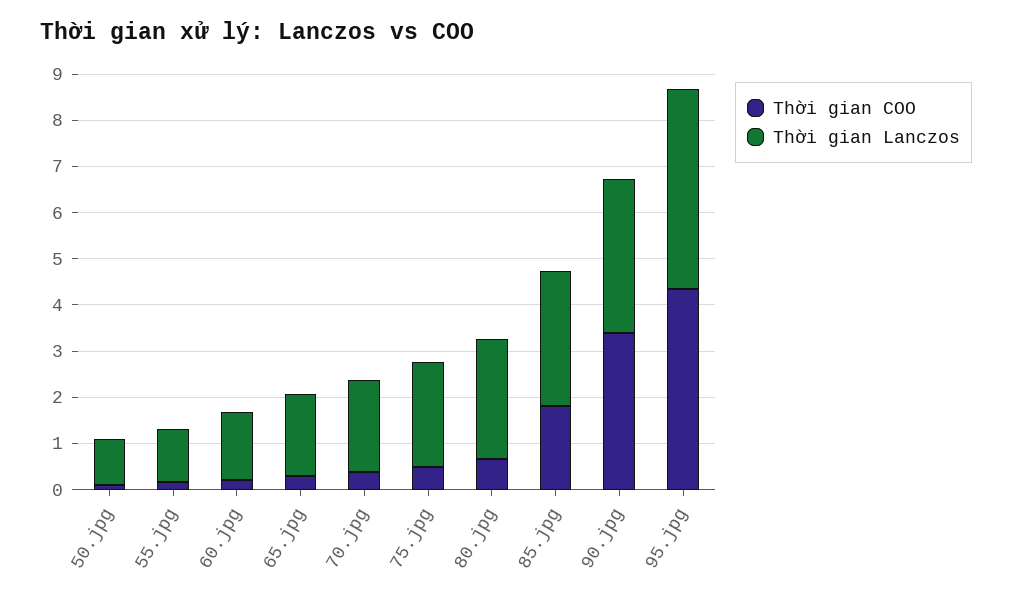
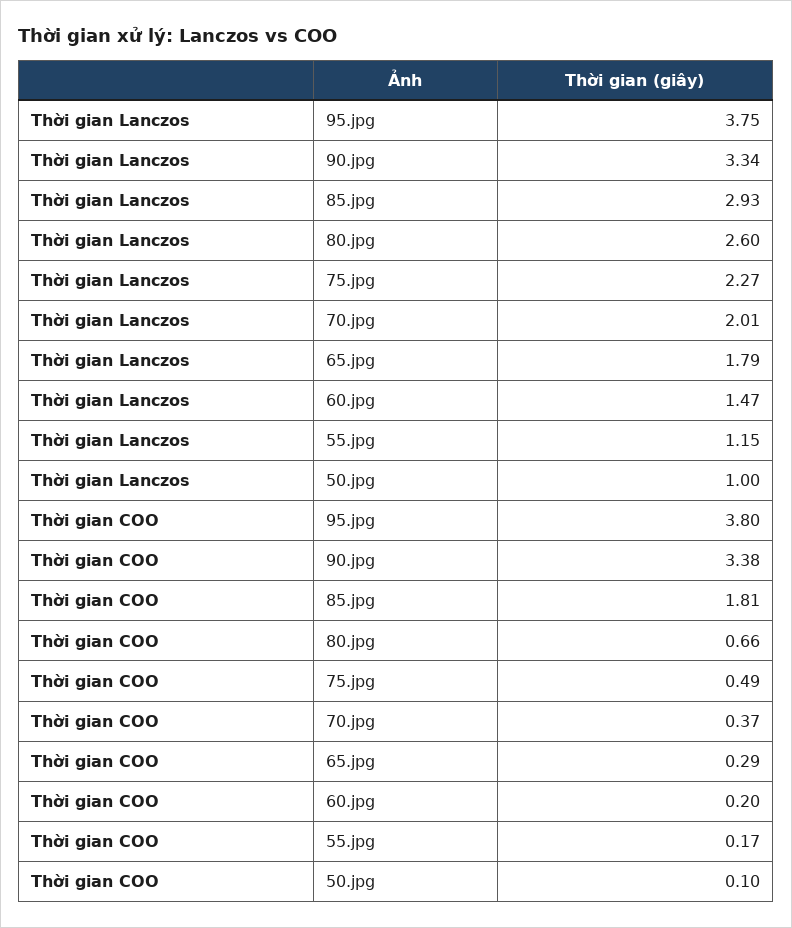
  {
    "Thời gian COO": {
      "50.jpg": 0.1,
      "55.jpg": 0.17,
      "60.jpg": 0.2,
      "65.jpg": 0.29,
      "70.jpg": 0.37,
      "75.jpg": 0.49,
      "80.jpg": 0.66,
      "85.jpg": 1.81,
      "90.jpg": 3.38,
-     "95.jpg": 4.4
+     "95.jpg": 3.8
    },
    "Thời gian Lanczos": {
      "50.jpg": 1,
      "55.jpg": 1.15,
      "60.jpg": 1.47,
      "65.jpg": 1.79,
      "70.jpg": 2.01,
      "75.jpg": 2.27,
      "80.jpg": 2.6,
      "85.jpg": 2.93,
      "90.jpg": 3.34,
-     "95.jpg": 4.4
+     "95.jpg": 3.75
    }
  }

